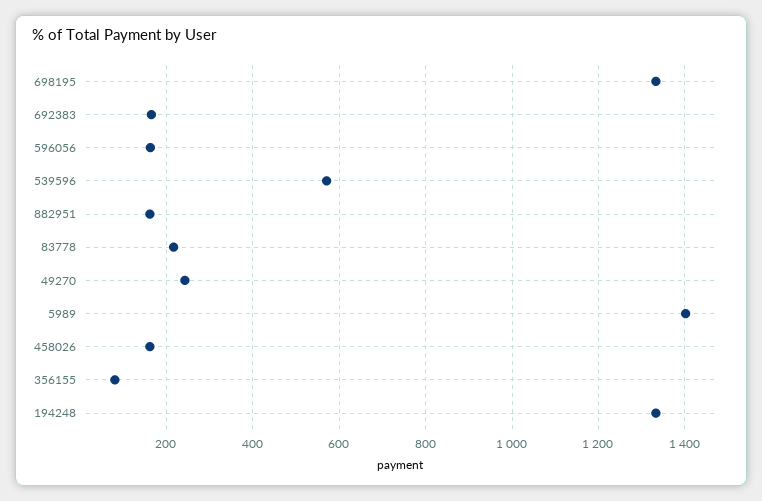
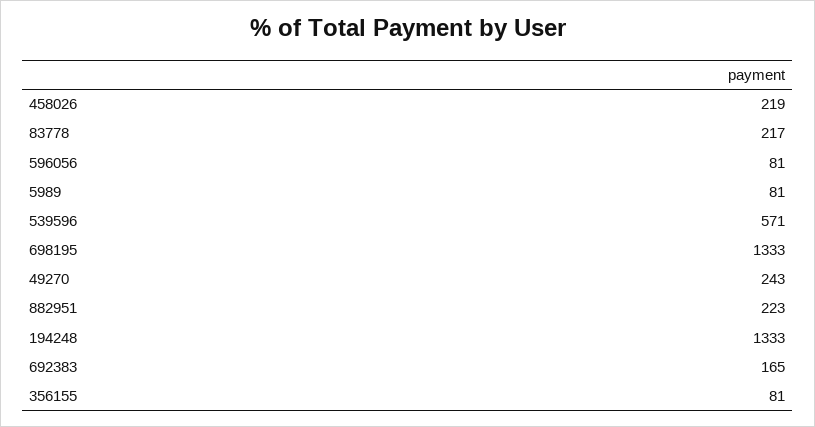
  {
    "698195": 1333,
    "692383": 165,
-   "596056": 160,
+   "596056": 81,
    "539596": 571,
-   "882951": 160,
+   "882951": 223,
    "83778": 217,
    "49270": 243,
-   "5989": 1400,
+   "5989": 81,
-   "458026": 160,
+   "458026": 219,
    "356155": 81,
    "194248": 1333
  }

